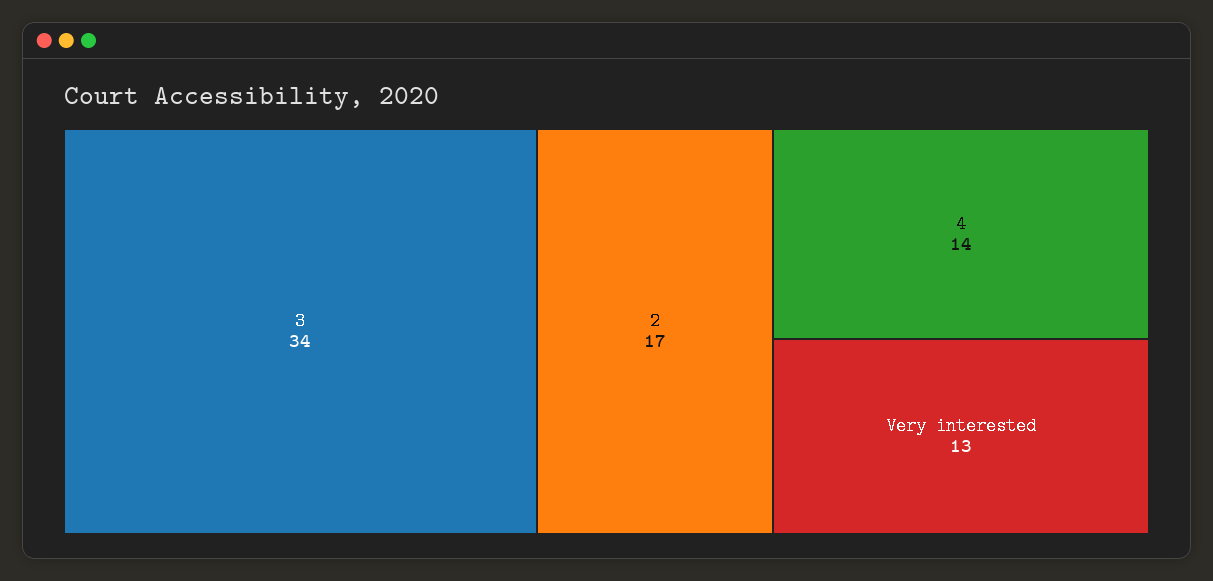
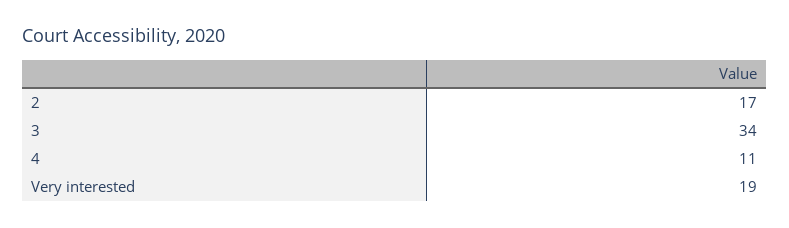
  {
    "3": 34,
    "2": 17,
-   "4": 14,
+   "4": 11,
-   "Very interested": 13
+   "Very interested": 19
  }

